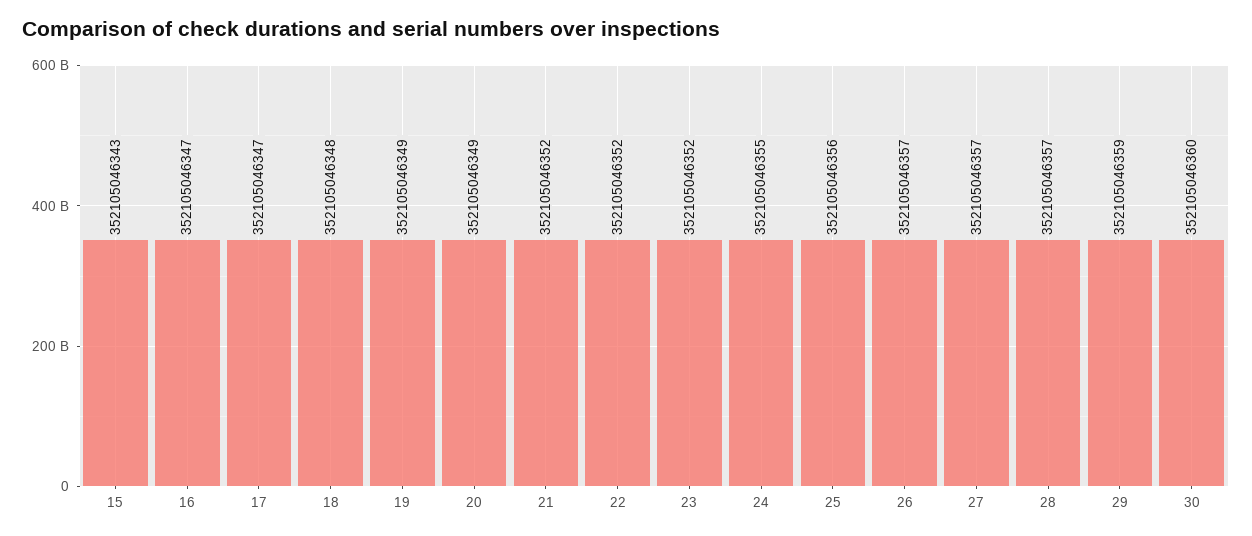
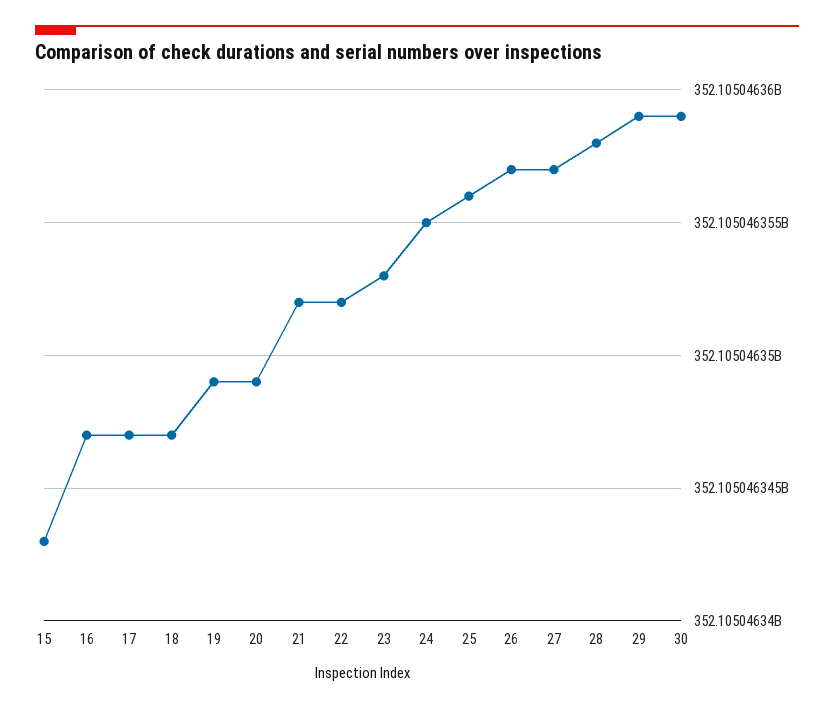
  {
    "15": 352105046343,
    "16": 352105046347,
    "17": 352105046347,
-   "18": 352105046348,
+   "18": 352105046347,
    "19": 352105046349,
    "20": 352105046349,
    "21": 352105046352,
    "22": 352105046352,
-   "23": 352105046352,
+   "23": 352105046353,
    "24": 352105046355,
    "25": 352105046356,
    "26": 352105046357,
    "27": 352105046357,
-   "28": 352105046357,
+   "28": 352105046358,
    "29": 352105046359,
-   "30": 352105046360
+   "30": 352105046359
  }

